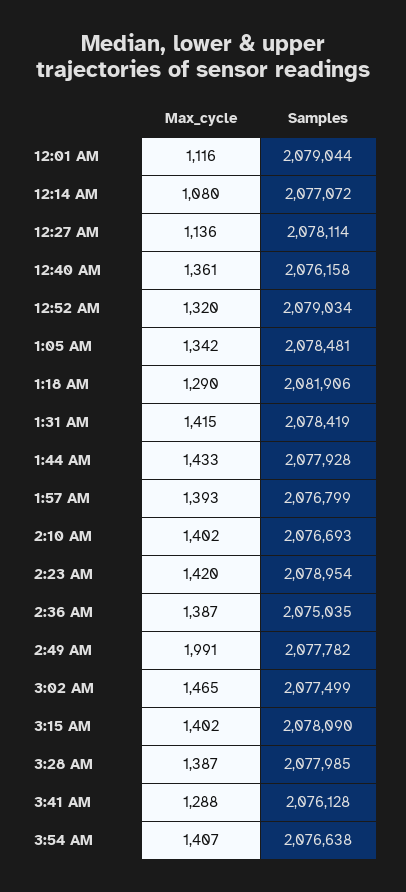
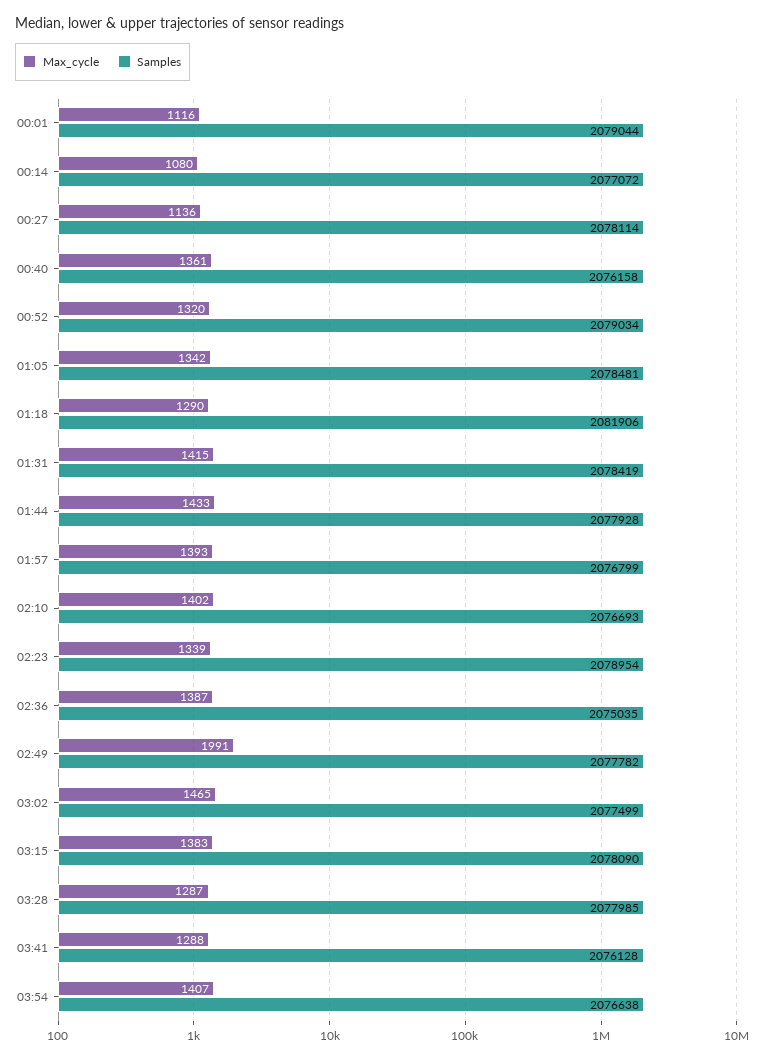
  {
    "Max_cycle": {
      "12:01 AM": 1116,
      "12:14 AM": 1080,
      "12:27 AM": 1136,
      "12:40 AM": 1361,
      "12:52 AM": 1320,
      "1:05 AM": 1342,
      "1:18 AM": 1290,
      "1:31 AM": 1415,
      "1:44 AM": 1433,
      "1:57 AM": 1393,
      "2:10 AM": 1402,
-     "2:23 AM": 1420,
+     "2:23 AM": 1339,
      "2:36 AM": 1387,
      "2:49 AM": 1991,
      "3:02 AM": 1465,
-     "3:15 AM": 1402,
+     "3:15 AM": 1383,
-     "3:28 AM": 1387,
+     "3:28 AM": 1287,
      "3:41 AM": 1288,
      "3:54 AM": 1407
    },
    "Samples": {
      "12:01 AM": 2079044,
      "12:14 AM": 2077072,
      "12:27 AM": 2078114,
      "12:40 AM": 2076158,
      "12:52 AM": 2079034,
      "1:05 AM": 2078481,
      "1:18 AM": 2081906,
      "1:31 AM": 2078419,
      "1:44 AM": 2077928,
      "1:57 AM": 2076799,
      "2:10 AM": 2076693,
      "2:23 AM": 2078954,
      "2:36 AM": 2075035,
      "2:49 AM": 2077782,
      "3:02 AM": 2077499,
      "3:15 AM": 2078090,
      "3:28 AM": 2077985,
      "3:41 AM": 2076128,
      "3:54 AM": 2076638
    }
  }

